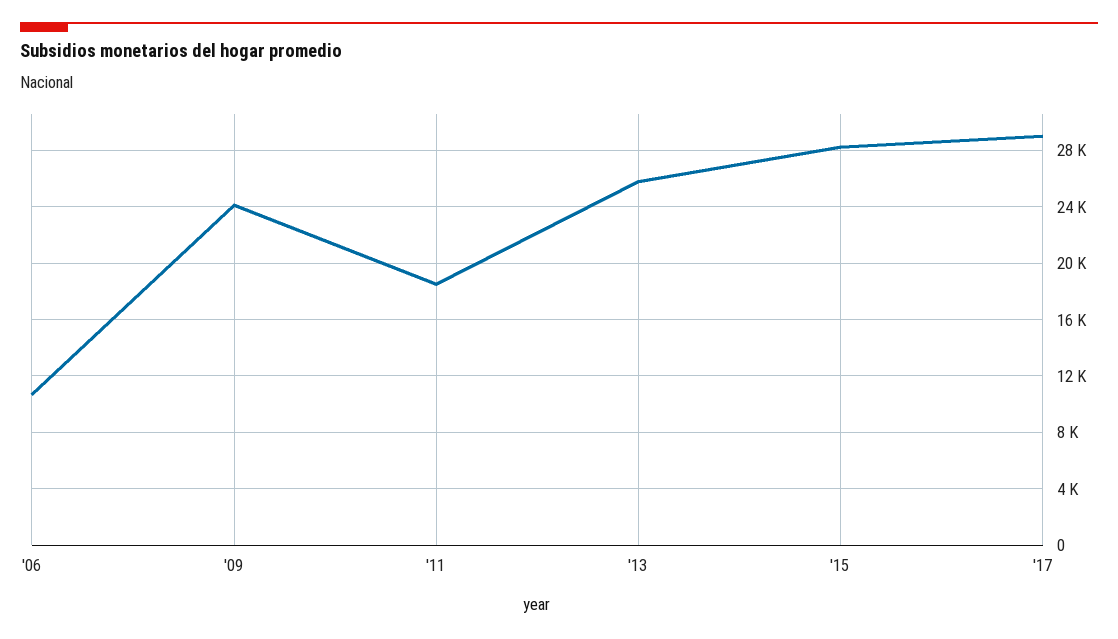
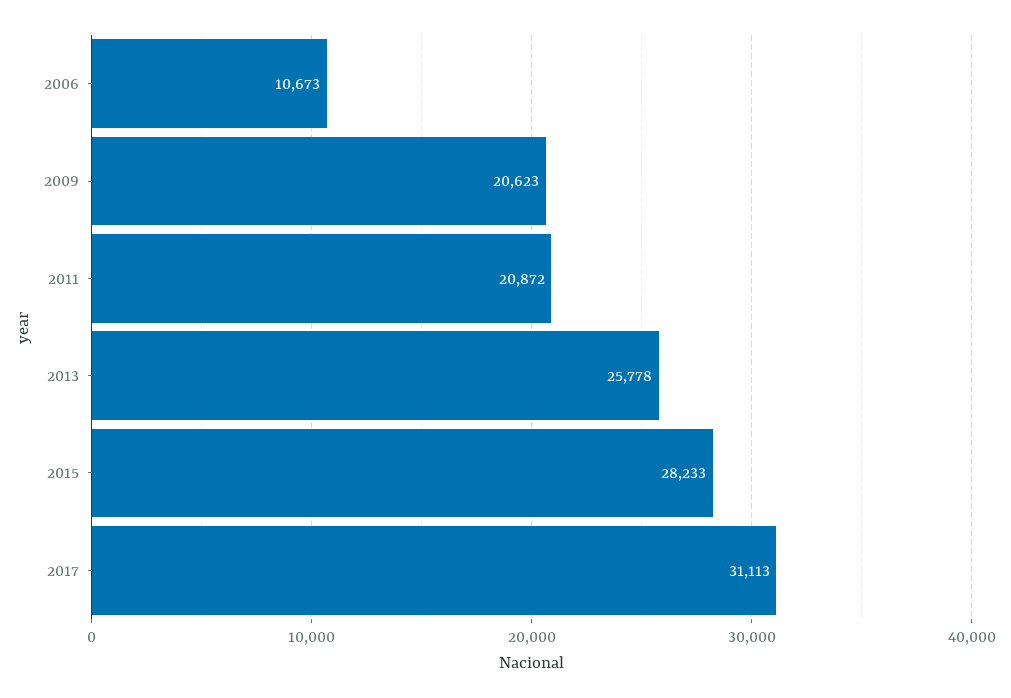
  {
    "'06": 10673,
-   "'09": 24000,
+   "'09": 20623,
-   "'11": 18500,
+   "'11": 20872,
    "'13": 25778,
    "'15": 28233,
-   "'17": 29000
+   "'17": 31113
  }

